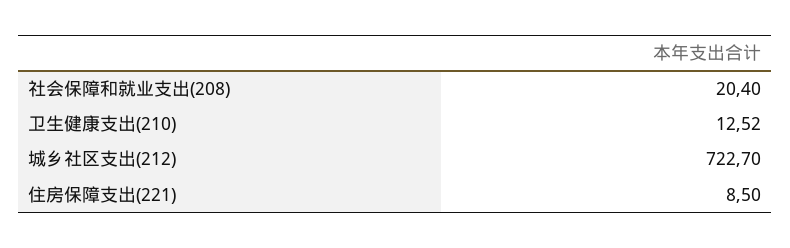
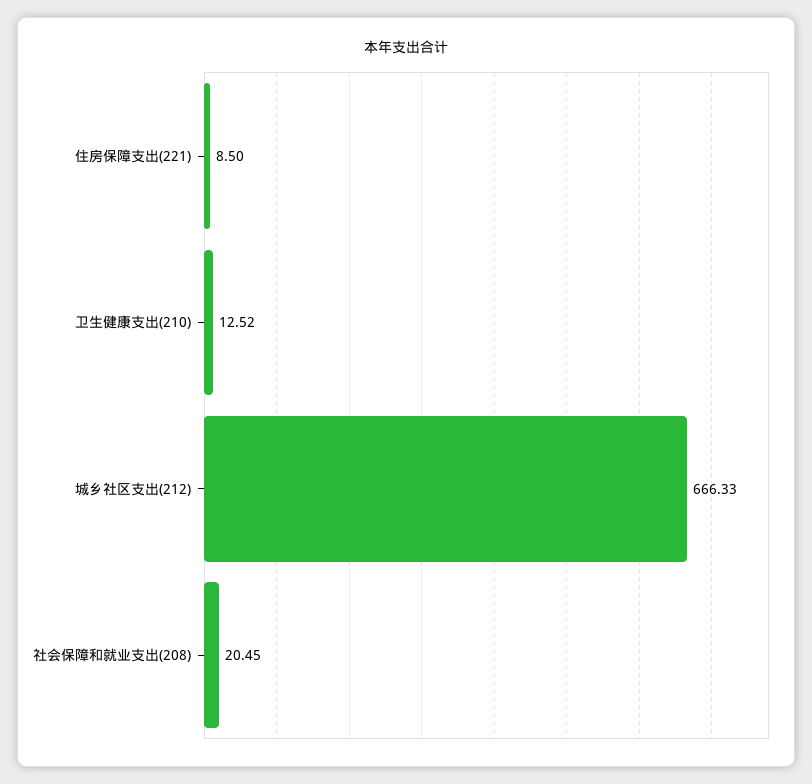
  {
-   "社会保障和就业支出(208)": 20.4,
+   "社会保障和就业支出(208)": 20.45,
    "卫生健康支出(210)": 12.52,
-   "城乡社区支出(212)": 722.7,
+   "城乡社区支出(212)": 666.33,
    "住房保障支出(221)": 8.5
  }

